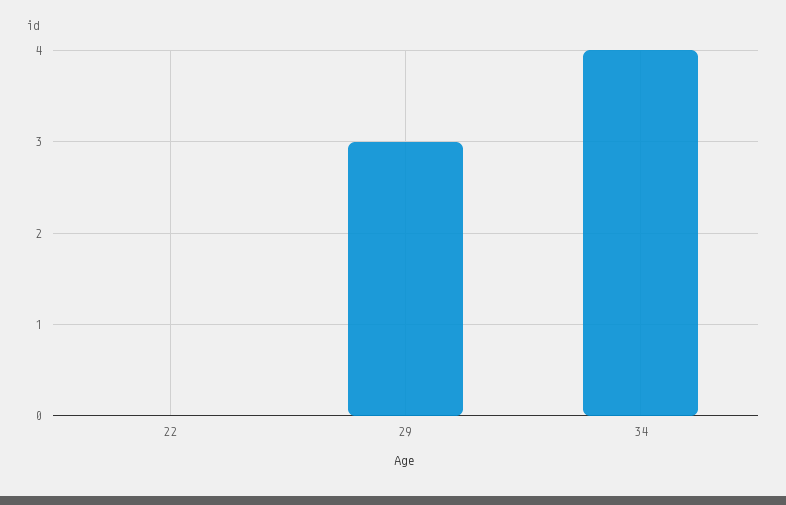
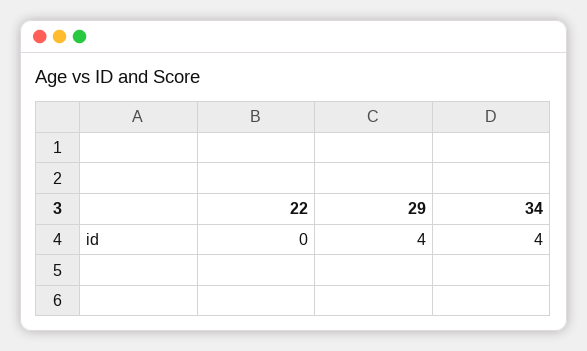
  {
    "22": 0,
-   "29": 3,
+   "29": 4,
    "34": 4
  }

